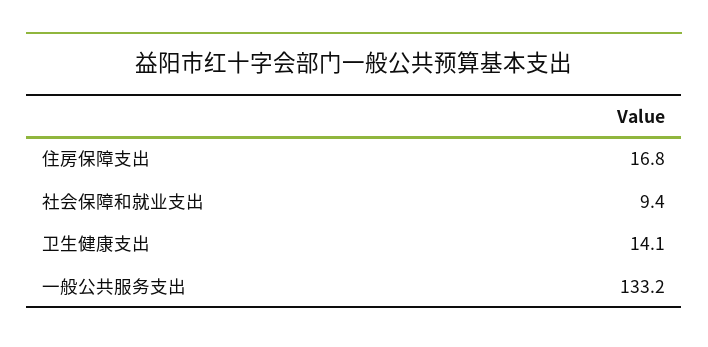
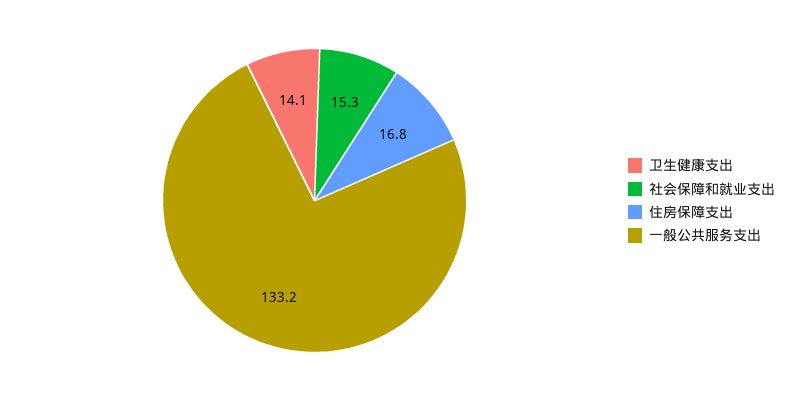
  {
    "住房保障支出": 16.8,
-   "社会保障和就业支出": 9.4,
+   "社会保障和就业支出": 15.3,
    "卫生健康支出": 14.1,
    "一般公共服务支出": 133.2
  }

